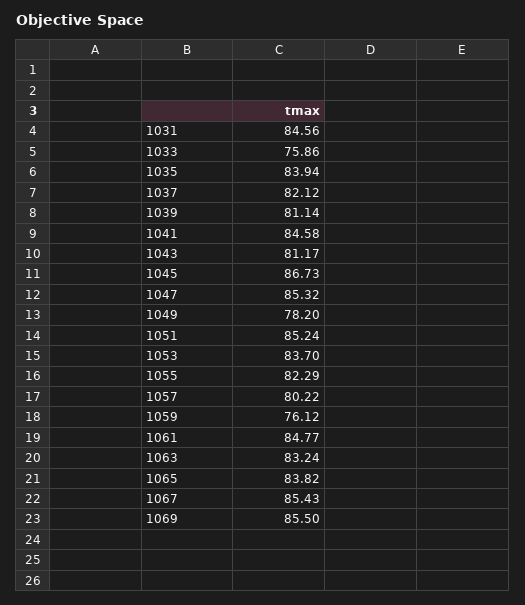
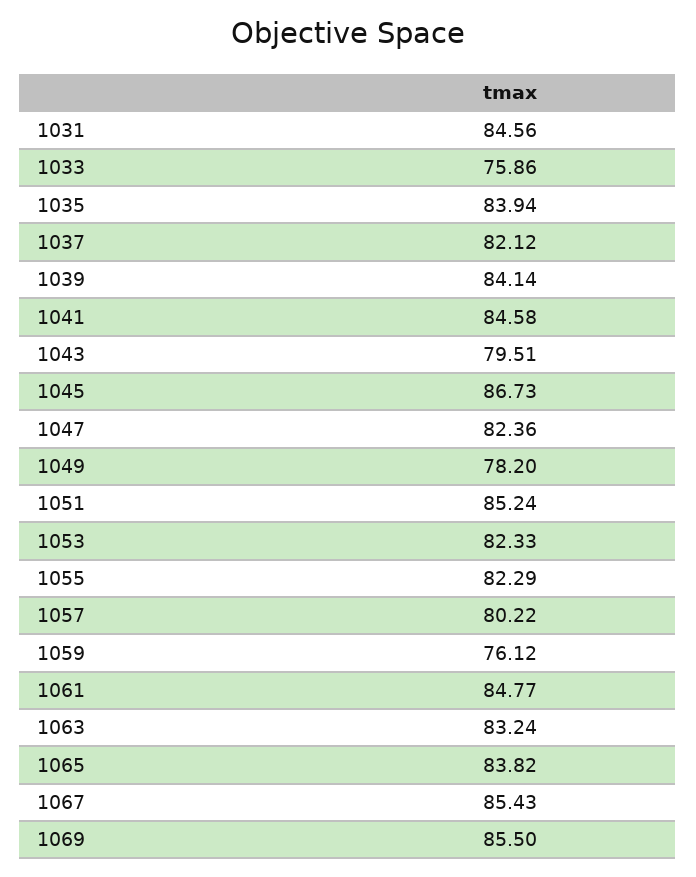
  {
    "1031": 84.56,
    "1033": 75.86,
    "1035": 83.94,
    "1037": 82.12,
-   "1039": 81.14,
+   "1039": 84.14,
    "1041": 84.58,
-   "1043": 81.17,
+   "1043": 79.51,
    "1045": 86.73,
-   "1047": 85.32,
+   "1047": 82.36,
    "1049": 78.2,
    "1051": 85.24,
-   "1053": 83.7,
+   "1053": 82.33,
    "1055": 82.29,
    "1057": 80.22,
    "1059": 76.12,
    "1061": 84.77,
    "1063": 83.24,
    "1065": 83.82,
    "1067": 85.43,
    "1069": 85.5
  }

